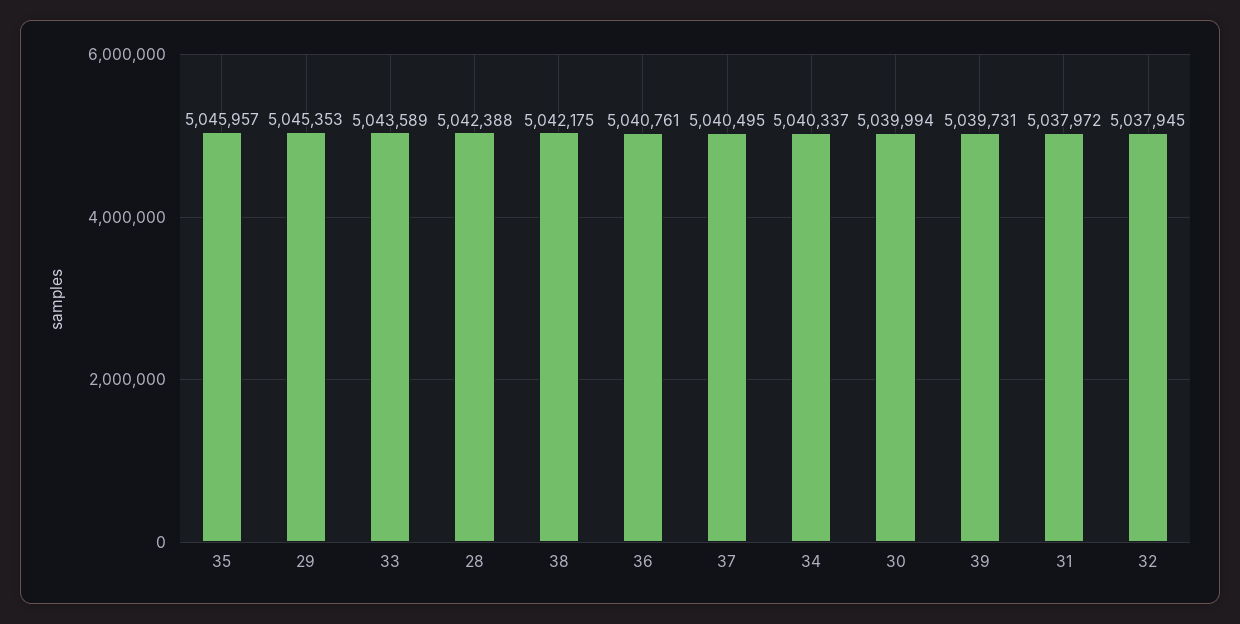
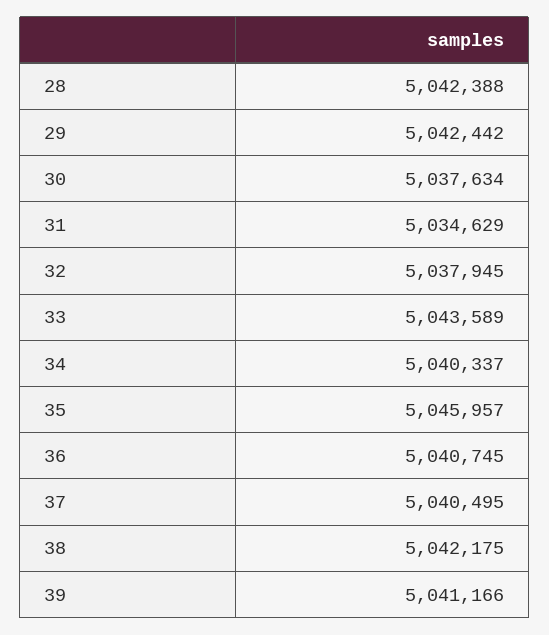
  {
    "35": 5045957,
-   "29": 5045353,
+   "29": 5042442,
    "33": 5043589,
    "28": 5042388,
    "38": 5042175,
-   "36": 5040761,
+   "36": 5040745,
    "37": 5040495,
    "34": 5040337,
-   "30": 5039994,
+   "30": 5037634,
-   "39": 5039731,
+   "39": 5041166,
-   "31": 5037972,
+   "31": 5034629,
    "32": 5037945
  }

